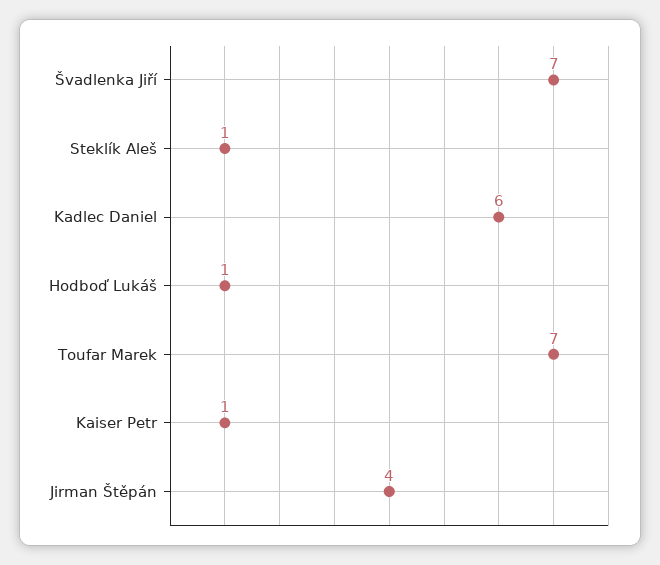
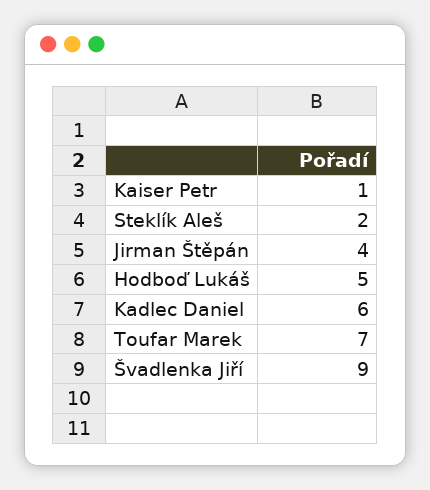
  {
-   "Švadlenka Jiří": 7,
+   "Švadlenka Jiří": 9,
-   "Steklík Aleš": 1,
+   "Steklík Aleš": 2,
    "Kadlec Daniel": 6,
-   "Hodboď Lukáš": 1,
+   "Hodboď Lukáš": 5,
    "Toufar Marek": 7,
    "Kaiser Petr": 1,
    "Jirman Štěpán": 4
  }

